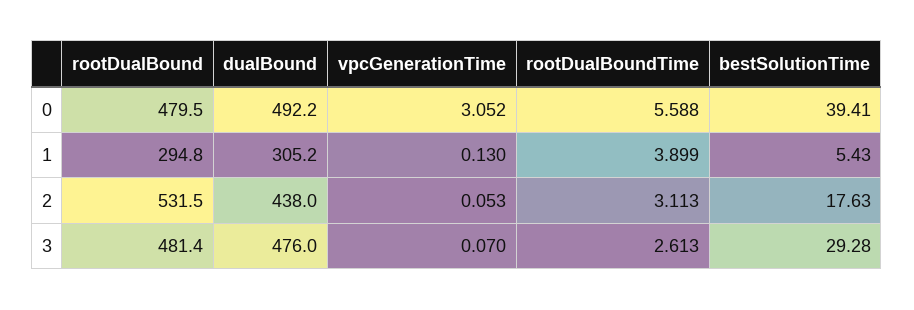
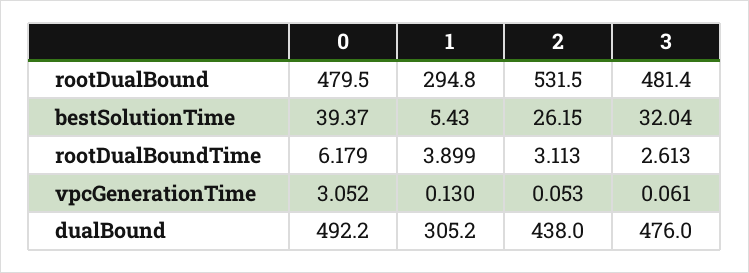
  {
    "rootDualBound": {
      "0": 479.5,
      "1": 294.8,
      "2": 531.5,
      "3": 481.4
    },
    "dualBound": {
      "0": 492.2,
      "1": 305.2,
      "2": 438,
      "3": 476
    },
    "vpcGenerationTime": {
      "0": 3.052,
      "1": 0.13,
      "2": 0.053,
-     "3": 0.07
+     "3": 0.061
    },
    "rootDualBoundTime": {
-     "0": 5.588,
+     "0": 6.179,
      "1": 3.899,
      "2": 3.113,
      "3": 2.613
    },
    "bestSolutionTime": {
-     "0": 39.41,
+     "0": 39.37,
      "1": 5.43,
-     "2": 17.63,
+     "2": 26.15,
-     "3": 29.28
+     "3": 32.04
    }
  }

